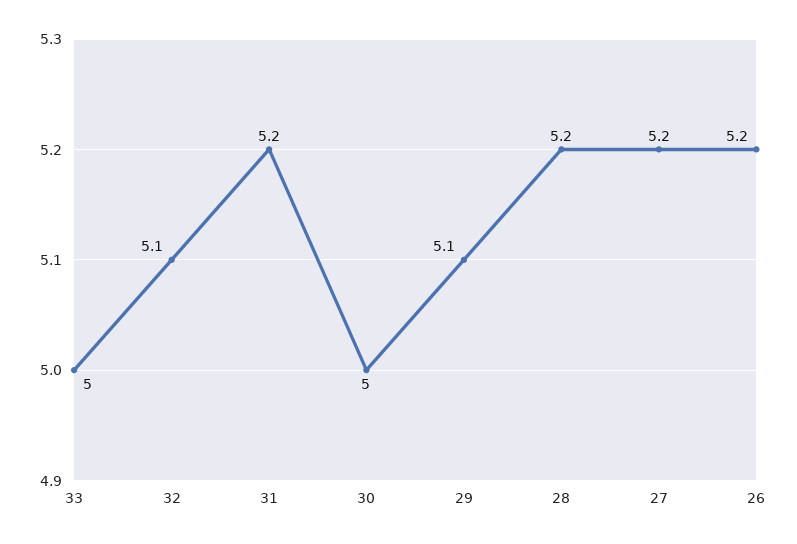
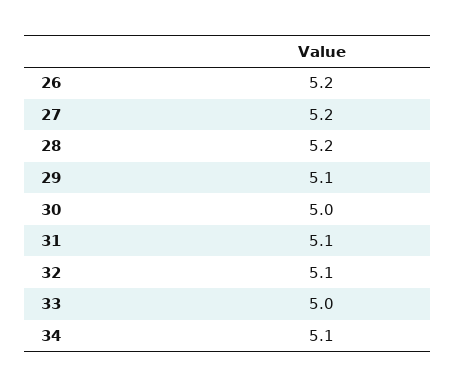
  {
    "33": 5,
    "32": 5.1,
-   "31": 5.2,
+   "31": 5.1,
    "30": 5,
    "29": 5.1,
    "28": 5.2,
    "27": 5.2,
-   "26": 5.2
+   "26": 5.2,
+   "34": 5.1
  }

